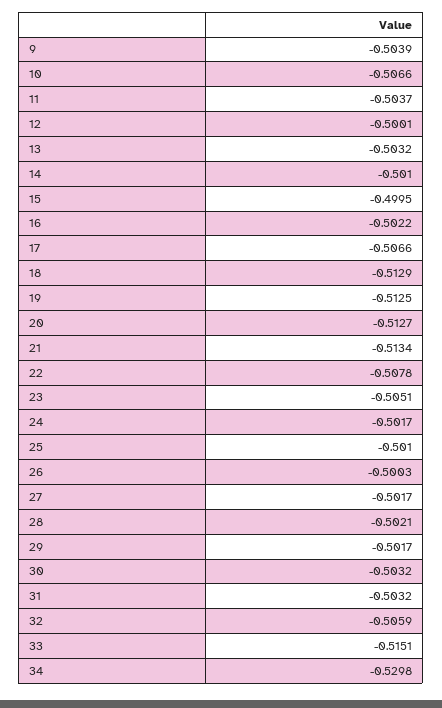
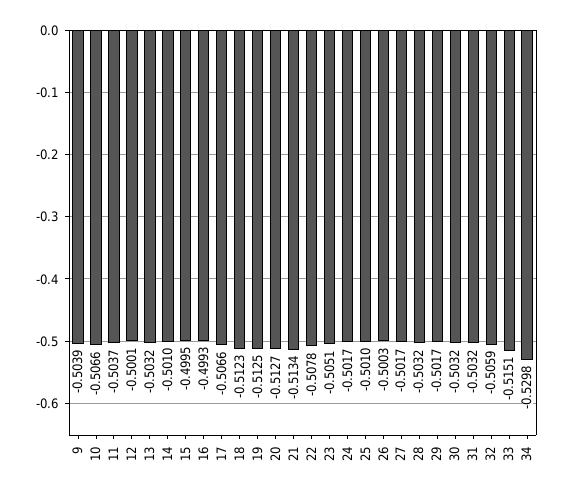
  {
    "9": -0.5039,
    "10": -0.5066,
    "11": -0.5037,
    "12": -0.5001,
    "13": -0.5032,
    "14": -0.501,
    "15": -0.4995,
-   "16": -0.5022,
+   "16": -0.4993,
    "17": -0.5066,
-   "18": -0.5129,
+   "18": -0.5123,
    "19": -0.5125,
    "20": -0.5127,
    "21": -0.5134,
    "22": -0.5078,
    "23": -0.5051,
    "24": -0.5017,
    "25": -0.501,
    "26": -0.5003,
    "27": -0.5017,
-   "28": -0.5021,
+   "28": -0.5032,
    "29": -0.5017,
    "30": -0.5032,
    "31": -0.5032,
    "32": -0.5059,
    "33": -0.5151,
    "34": -0.5298
  }

